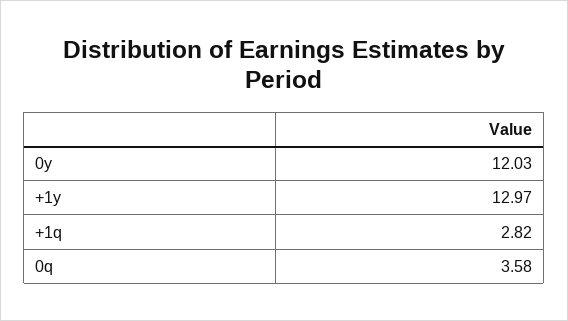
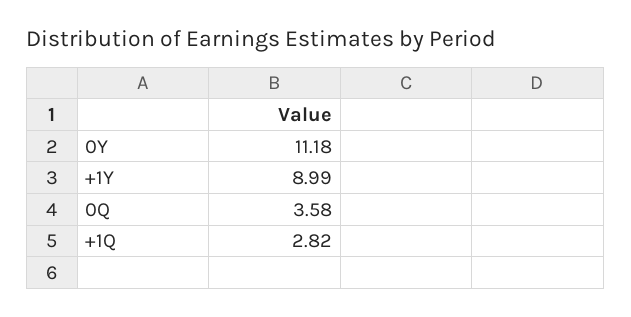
  {
-   "0y": 12.03,
+   "0y": 11.18,
-   "+1y": 12.97,
+   "+1y": 8.99,
    "+1q": 2.82,
    "0q": 3.58
  }

